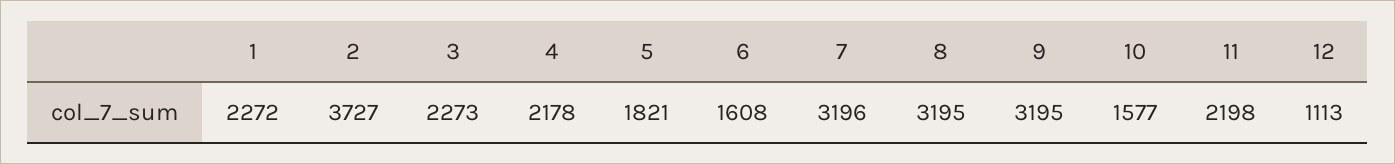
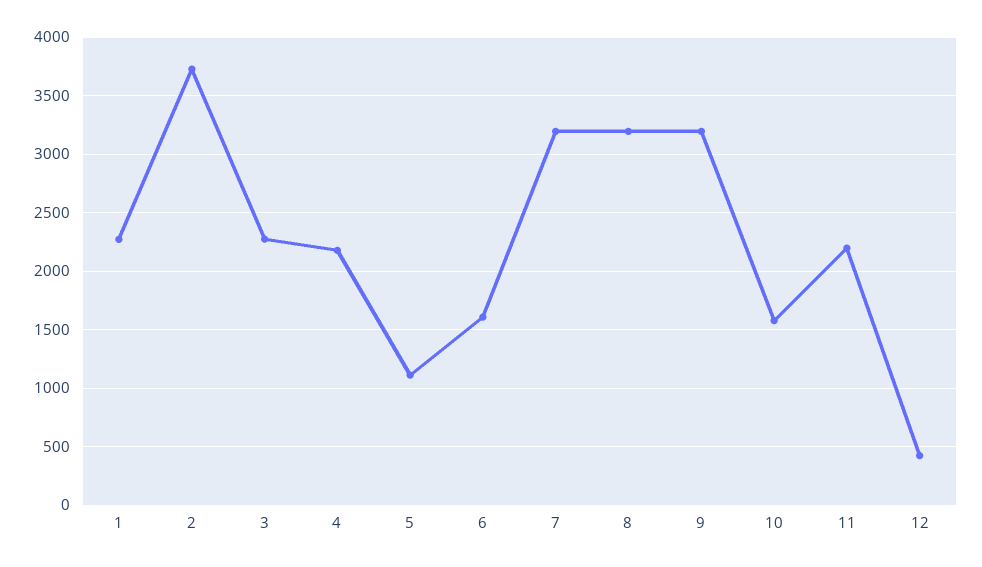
  {
    "1": 2272,
    "2": 3727,
    "3": 2273,
    "4": 2178,
-   "5": 1821,
+   "5": 1100,
    "6": 1608,
    "7": 3196,
    "8": 3195,
    "9": 3195,
    "10": 1577,
    "11": 2198,
-   "12": 1113
+   "12": 400
  }

